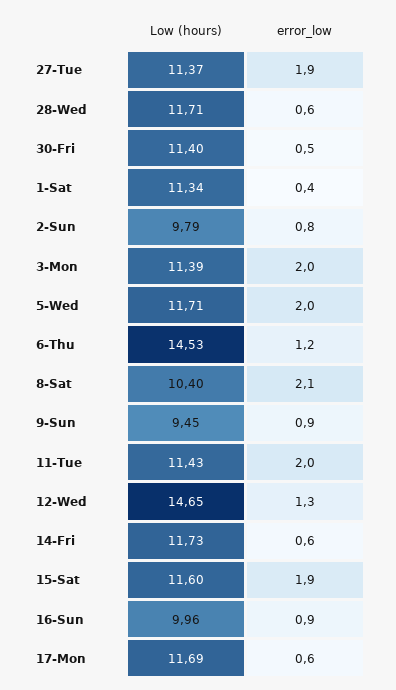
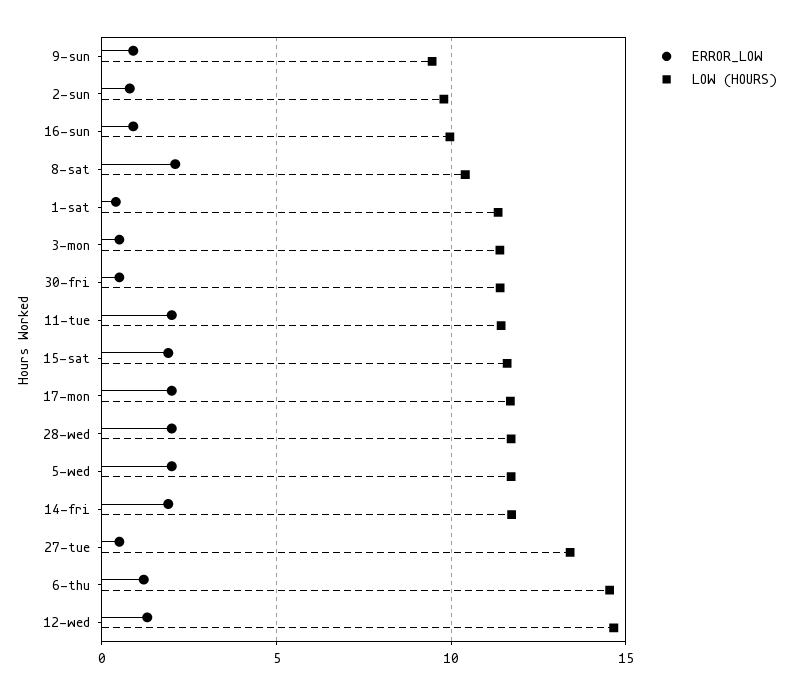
  {
    "Low (hours)": {
-     "27-Tue": 11.37,
+     "27-Tue": 13.5,
      "28-Wed": 11.71,
      "30-Fri": 11.4,
      "1-Sat": 11.34,
      "2-Sun": 9.79,
      "3-Mon": 11.39,
      "5-Wed": 11.71,
      "6-Thu": 14.53,
      "8-Sat": 10.4,
      "9-Sun": 9.45,
      "11-Tue": 11.43,
      "12-Wed": 14.65,
      "14-Fri": 11.73,
      "15-Sat": 11.6,
      "16-Sun": 9.96,
      "17-Mon": 11.69
    },
    "error_low": {
-     "27-Tue": 1.9,
+     "27-Tue": 0.5,
-     "28-Wed": 0.6,
+     "28-Wed": 2,
      "30-Fri": 0.5,
      "1-Sat": 0.4,
      "2-Sun": 0.8,
-     "3-Mon": 2,
+     "3-Mon": 0.5,
      "5-Wed": 2,
      "6-Thu": 1.2,
      "8-Sat": 2.1,
      "9-Sun": 0.9,
      "11-Tue": 2,
      "12-Wed": 1.3,
-     "14-Fri": 0.6,
+     "14-Fri": 2,
      "15-Sat": 1.9,
      "16-Sun": 0.9,
-     "17-Mon": 0.6
+     "17-Mon": 2
    }
  }

